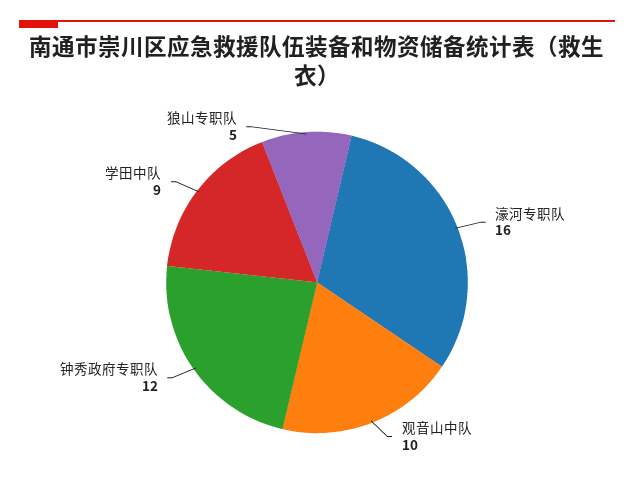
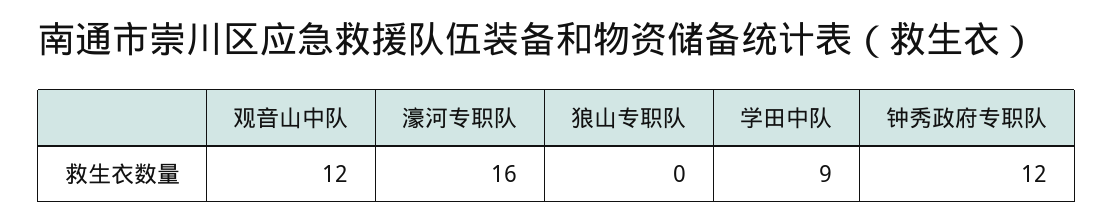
  {
    "濠河专职队": 16,
-   "观音山中队": 10,
+   "观音山中队": 12,
    "钟秀政府专职队": 12,
    "学田中队": 9,
-   "狼山专职队": 5
+   "狼山专职队": 0
  }

